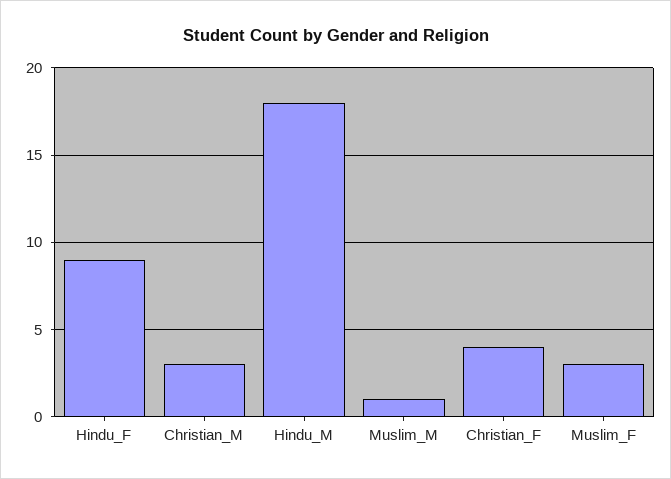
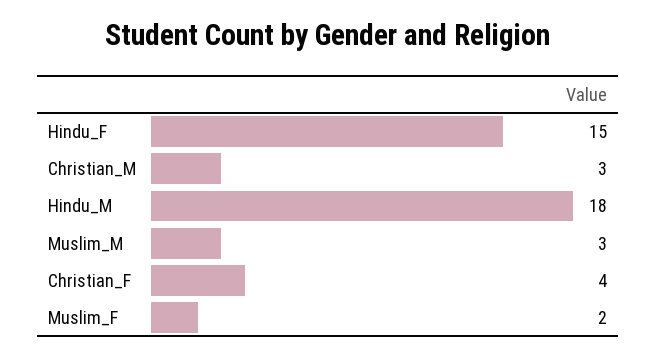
  {
-   "Hindu_F": 9,
+   "Hindu_F": 15,
    "Christian_M": 3,
    "Hindu_M": 18,
-   "Muslim_M": 1,
+   "Muslim_M": 3,
    "Christian_F": 4,
-   "Muslim_F": 3
+   "Muslim_F": 2
  }

